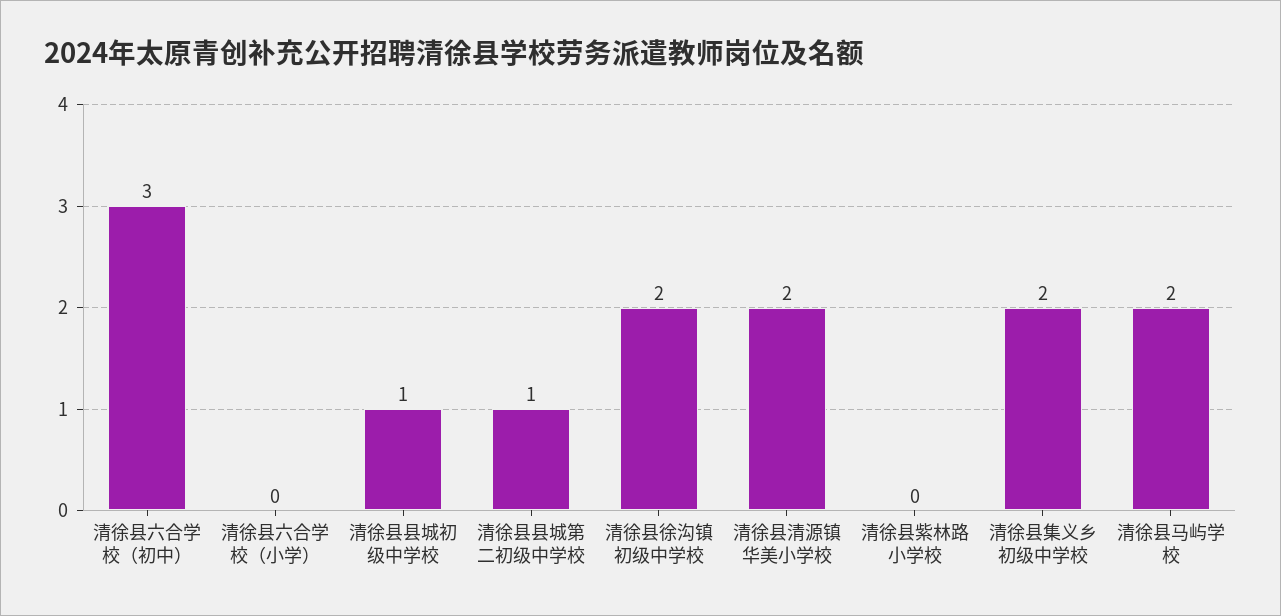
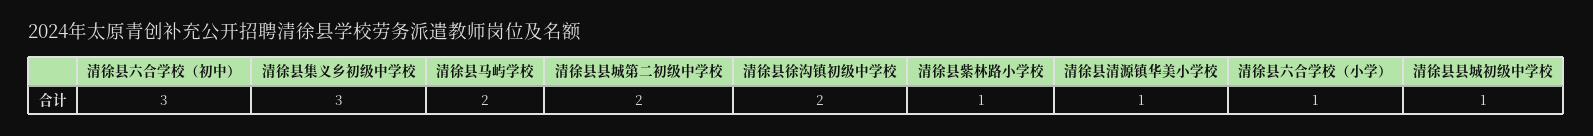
  {
    "清徐县六合学校（初中）": 3,
-   "清徐县六合学校（小学）": 0,
+   "清徐县六合学校（小学）": 1,
    "清徐县县城初级中学校": 1,
-   "清徐县县城第二初级中学校": 1,
+   "清徐县县城第二初级中学校": 2,
    "清徐县徐沟镇初级中学校": 2,
-   "清徐县清源镇华美小学校": 2,
+   "清徐县清源镇华美小学校": 1,
-   "清徐县紫林路小学校": 0,
+   "清徐县紫林路小学校": 1,
-   "清徐县集义乡初级中学校": 2,
+   "清徐县集义乡初级中学校": 3,
    "清徐县马屿学校": 2
  }

